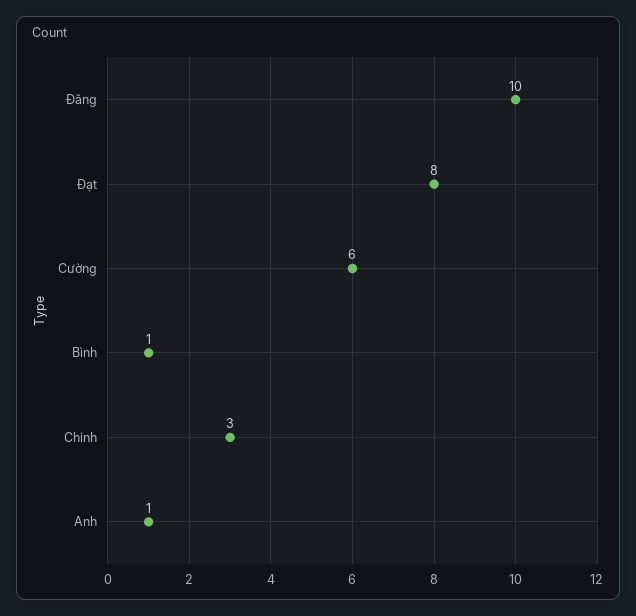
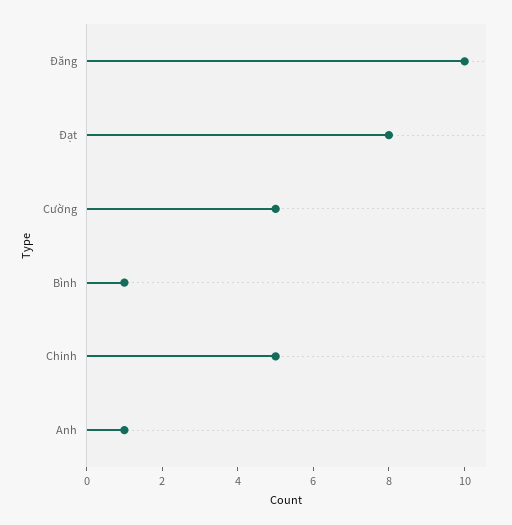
  {
    "Đăng": 10,
    "Đạt": 8,
-   "Cường": 6,
+   "Cường": 5,
    "Bình": 1,
-   "Chinh": 3,
+   "Chinh": 5,
    "Anh": 1
  }

